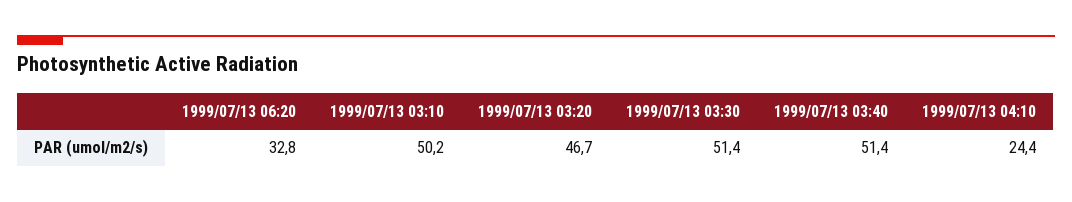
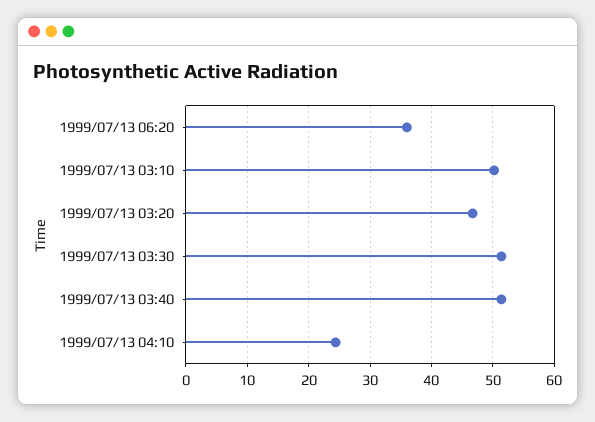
  {
-   "1999/07/13 06:20": 32.8,
+   "1999/07/13 06:20": 36,
    "1999/07/13 03:10": 50.2,
    "1999/07/13 03:20": 46.7,
    "1999/07/13 03:30": 51.4,
    "1999/07/13 03:40": 51.4,
    "1999/07/13 04:10": 24.4
  }

